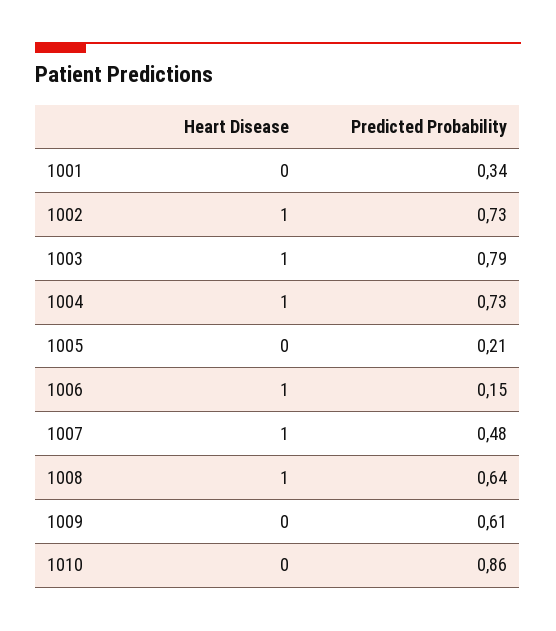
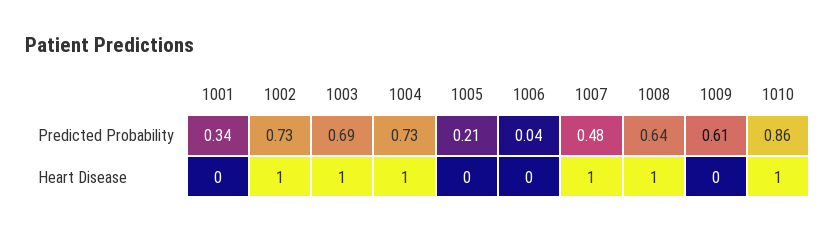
  {
    "Heart Disease": {
      "1001": 0,
      "1002": 1,
      "1003": 1,
      "1004": 1,
      "1005": 0,
-     "1006": 1,
+     "1006": 0,
      "1007": 1,
      "1008": 1,
      "1009": 0,
-     "1010": 0
+     "1010": 1
    },
    "Predicted Probability": {
      "1001": 0.34,
      "1002": 0.73,
-     "1003": 0.79,
+     "1003": 0.69,
      "1004": 0.73,
      "1005": 0.21,
-     "1006": 0.15,
+     "1006": 0.04,
      "1007": 0.48,
      "1008": 0.64,
      "1009": 0.61,
      "1010": 0.86
    }
  }

